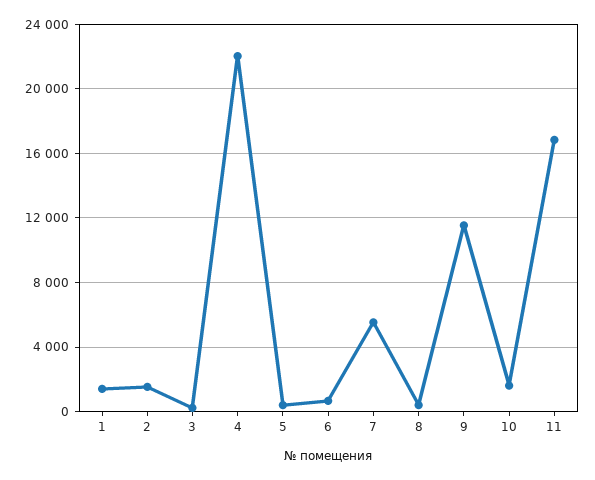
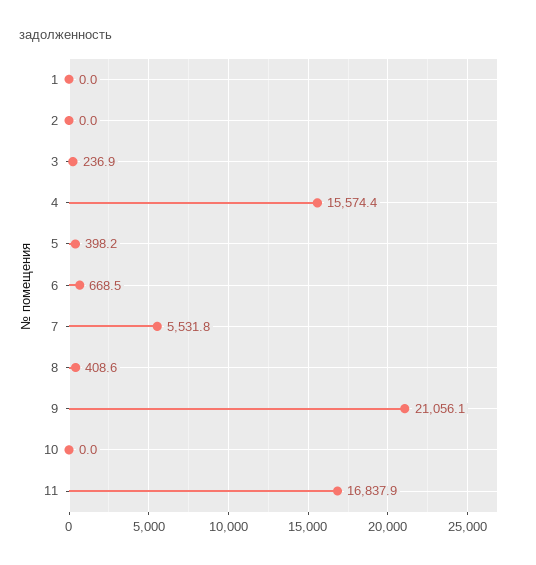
  {
-   "1": 1500,
+   "1": 0,
-   "2": 1500,
+   "2": 0,
    "3": 236.9,
-   "4": 22000,
+   "4": 15574.4,
    "5": 398.2,
    "6": 668.5,
    "7": 5531.8,
    "8": 408.6,
-   "9": 11500,
+   "9": 21056.1,
-   "10": 1500,
+   "10": 0,
    "11": 16837.9
  }

